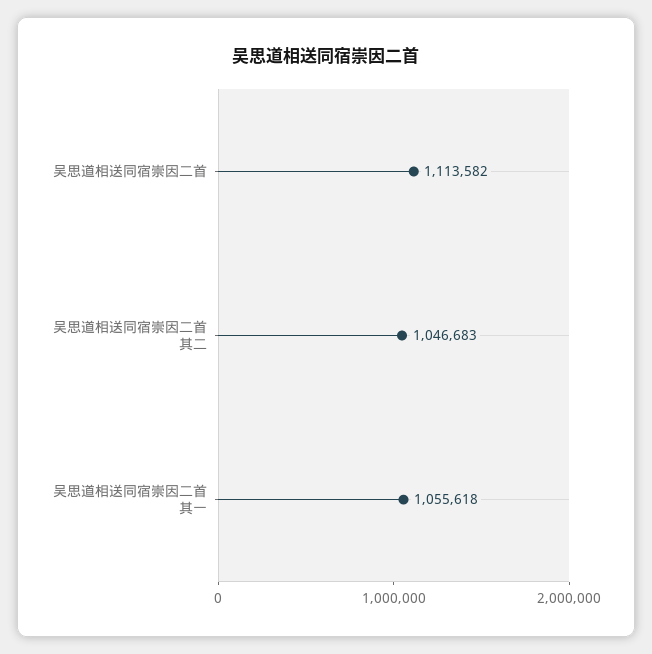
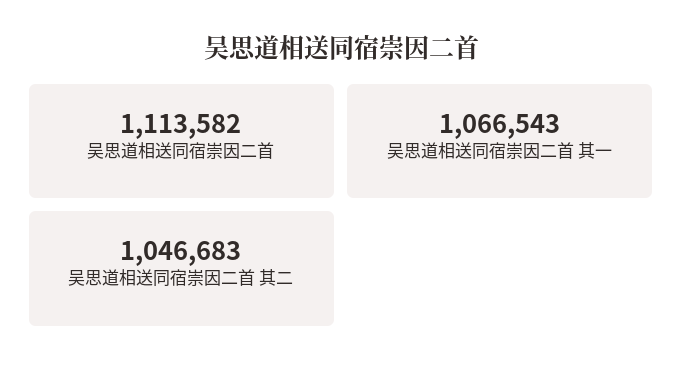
  {
    "吴思道相送同宿崇因二首": 1113582,
    "吴思道相送同宿崇因二首 其二": 1046683,
-   "吴思道相送同宿崇因二首 其一": 1055618
+   "吴思道相送同宿崇因二首 其一": 1066543
  }

